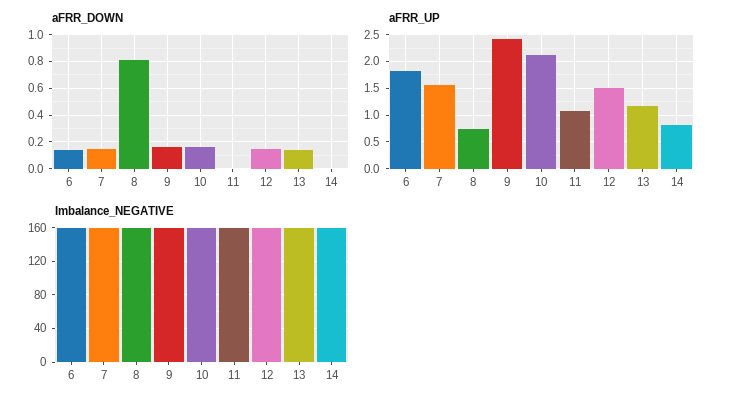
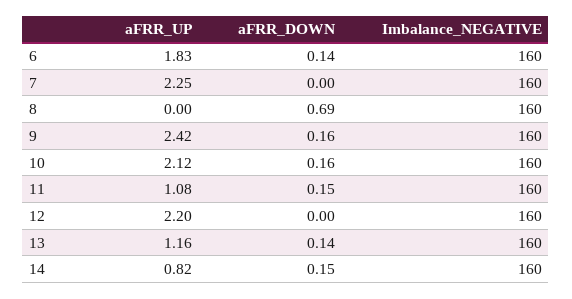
  {
    "aFRR_DOWN": {
      "6": 0.14,
-     "7": 0.15,
+     "7": 0,
-     "8": 0.8,
+     "8": 0.69,
      "9": 0.16,
      "10": 0.16,
-     "11": 0,
+     "11": 0.15,
-     "12": 0.15,
+     "12": 0,
      "13": 0.14,
-     "14": 0
+     "14": 0.15
    },
    "aFRR_UP": {
      "6": 1.83,
-     "7": 1.5,
+     "7": 2.25,
-     "8": 0.75,
+     "8": 0,
      "9": 2.42,
      "10": 2.12,
      "11": 1.08,
-     "12": 1.5,
+     "12": 2.2,
      "13": 1.16,
      "14": 0.82
    },
    "Imbalance_NEGATIVE": {
      "6": 160,
      "7": 160,
      "8": 160,
      "9": 160,
      "10": 160,
      "11": 160,
      "12": 160,
      "13": 160,
      "14": 160
    }
  }

